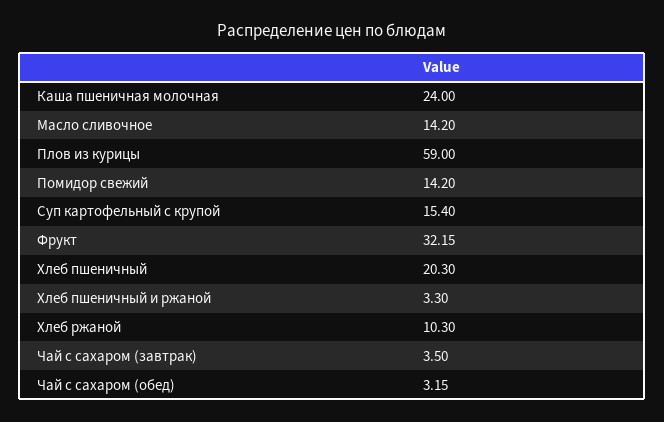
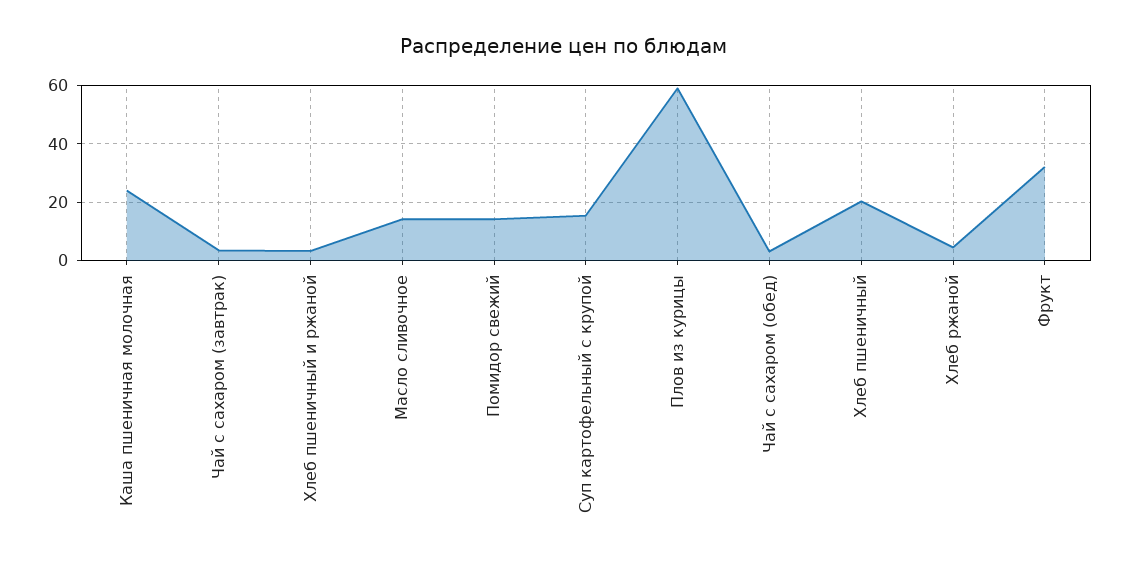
  {
    "Каша пшеничная молочная": 24,
    "Масло сливочное": 14.2,
    "Плов из курицы": 59,
    "Помидор свежий": 14.2,
    "Суп картофельный с крупой": 15.4,
    "Фрукт": 32.15,
    "Хлеб пшеничный": 20.3,
    "Хлеб пшеничный и ржаной": 3.3,
-   "Хлеб ржаной": 10.3,
+   "Хлеб ржаной": 5,
    "Чай с сахаром (завтрак)": 3.5,
    "Чай с сахаром (обед)": 3.15
  }

